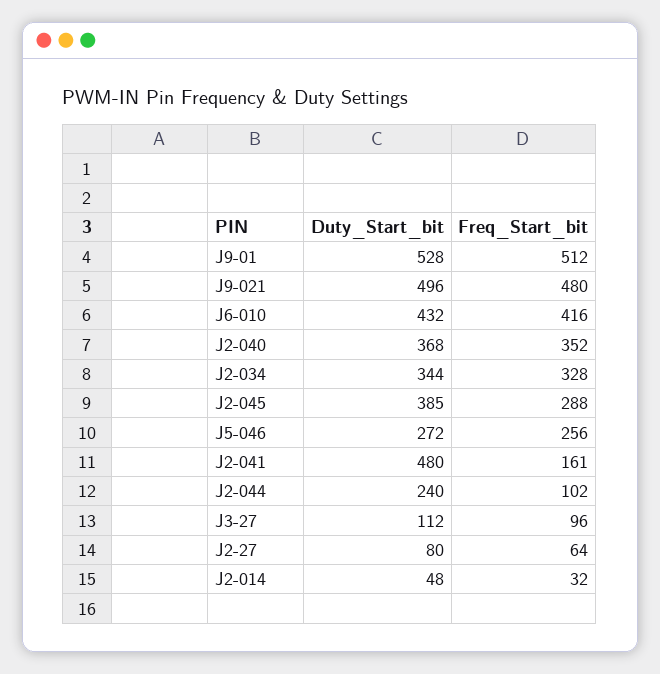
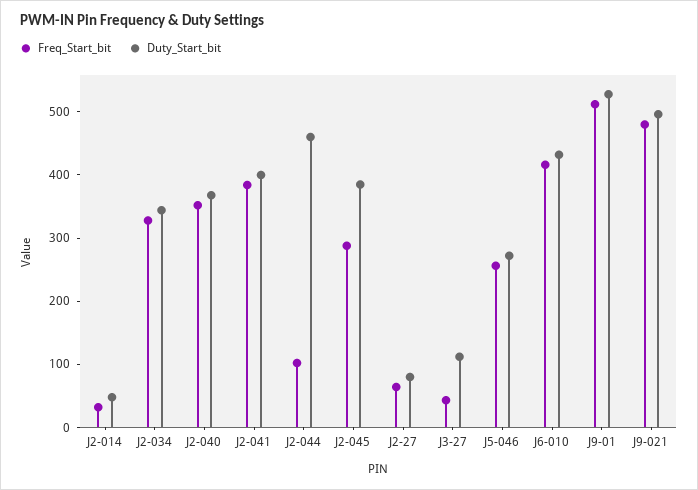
  {
    "Duty_Start_bit": {
      "J9-01": 528,
      "J9-021": 496,
      "J6-010": 432,
      "J2-040": 368,
      "J2-034": 344,
      "J2-045": 385,
      "J5-046": 272,
-     "J2-041": 480,
+     "J2-041": 400,
-     "J2-044": 240,
+     "J2-044": 460,
      "J3-27": 112,
      "J2-27": 80,
      "J2-014": 48
    },
    "Freq_Start_bit": {
      "J9-01": 512,
      "J9-021": 480,
      "J6-010": 416,
      "J2-040": 352,
      "J2-034": 328,
      "J2-045": 288,
      "J5-046": 256,
-     "J2-041": 161,
+     "J2-041": 380,
      "J2-044": 102,
-     "J3-27": 96,
+     "J3-27": 40,
      "J2-27": 64,
      "J2-014": 32
    }
  }

